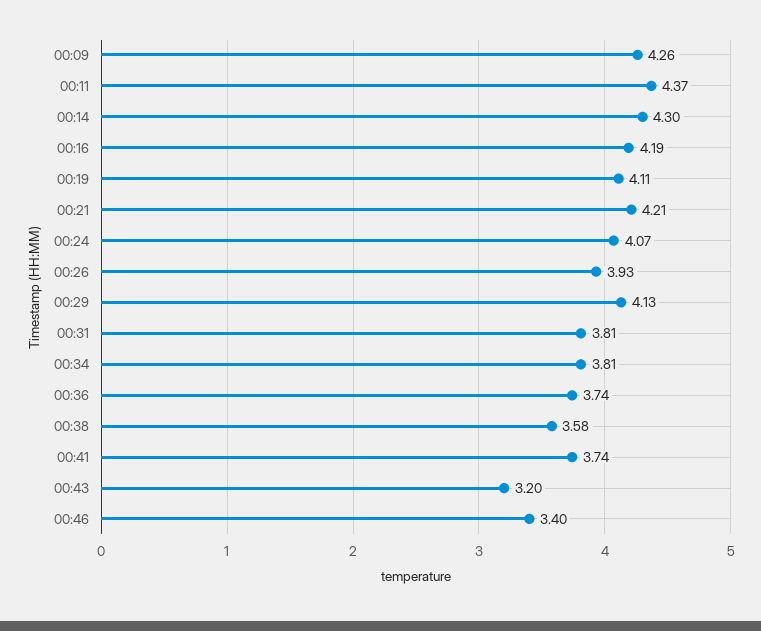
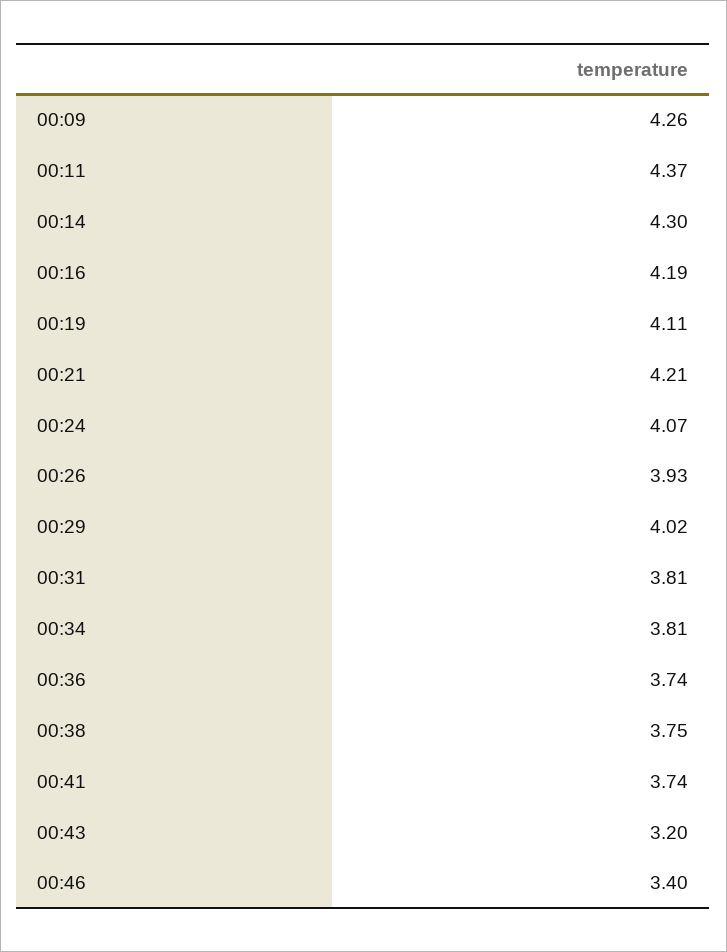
  {
    "00:09": 4.26,
    "00:11": 4.37,
    "00:14": 4.3,
    "00:16": 4.19,
    "00:19": 4.11,
    "00:21": 4.21,
    "00:24": 4.07,
    "00:26": 3.93,
-   "00:29": 4.13,
+   "00:29": 4.02,
    "00:31": 3.81,
    "00:34": 3.81,
    "00:36": 3.74,
-   "00:38": 3.58,
+   "00:38": 3.75,
    "00:41": 3.74,
    "00:43": 3.2,
    "00:46": 3.4
  }

